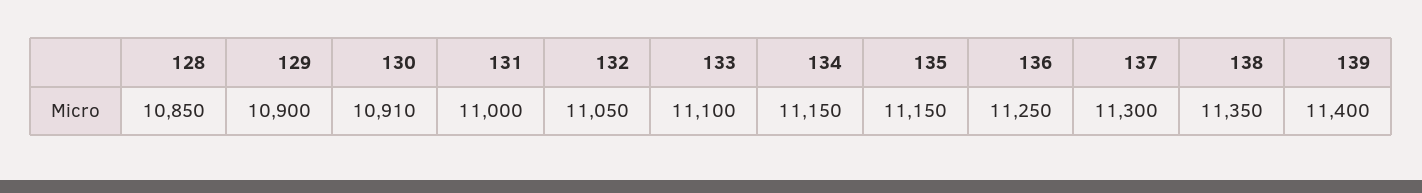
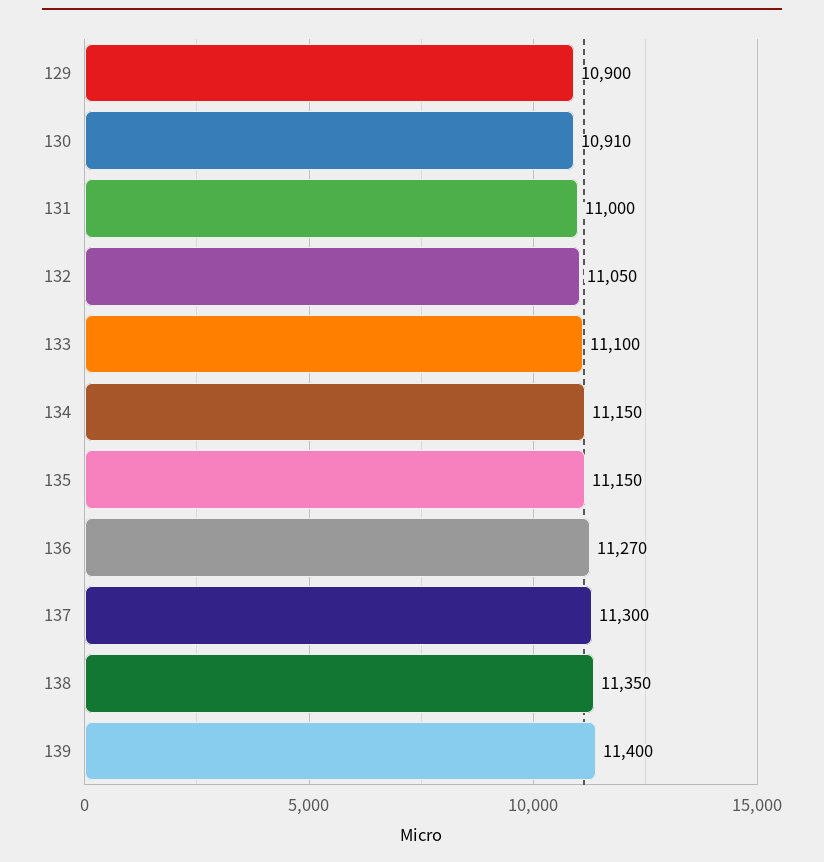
  {
-   "128": 10850,
    "129": 10900,
    "130": 10910,
    "131": 11000,
    "132": 11050,
    "133": 11100,
    "134": 11150,
    "135": 11150,
-   "136": 11250,
+   "136": 11270,
    "137": 11300,
    "138": 11350,
    "139": 11400
  }

